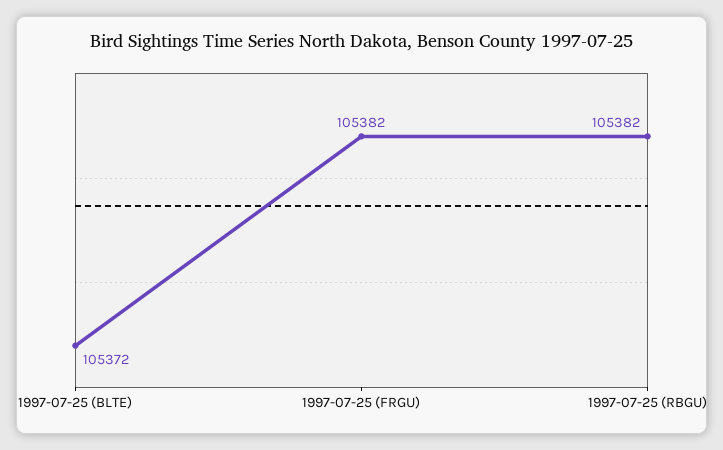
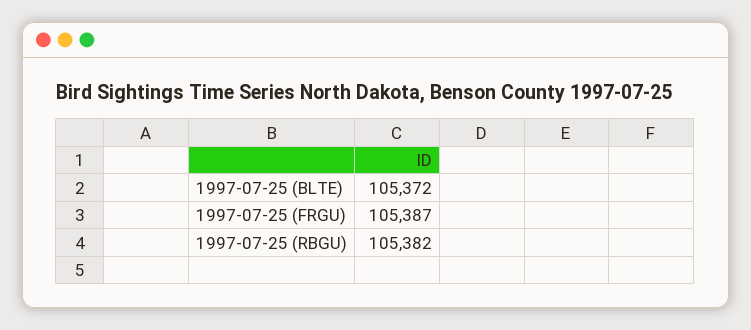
  {
    "1997-07-25 (BLTE)": 105372,
-   "1997-07-25 (FRGU)": 105382,
+   "1997-07-25 (FRGU)": 105387,
    "1997-07-25 (RBGU)": 105382
  }

